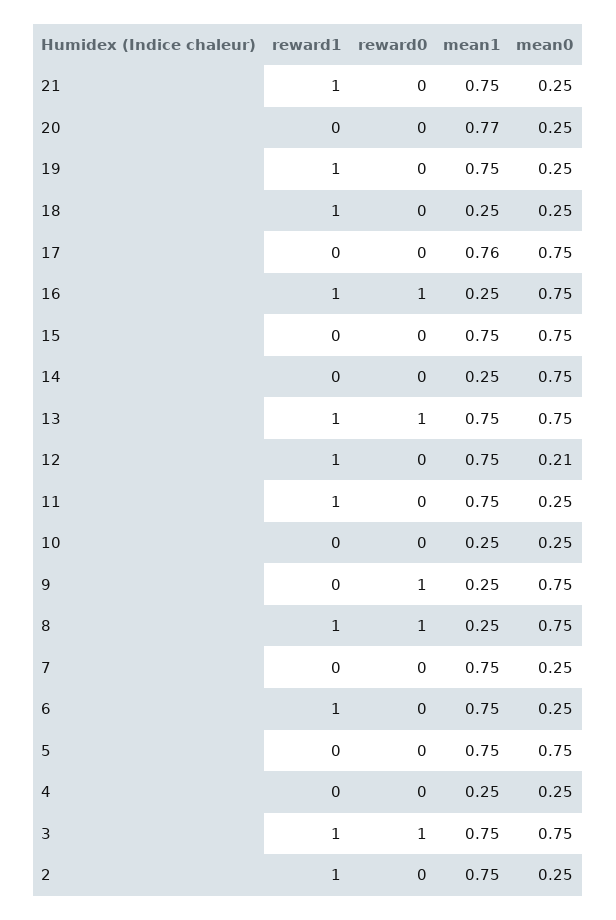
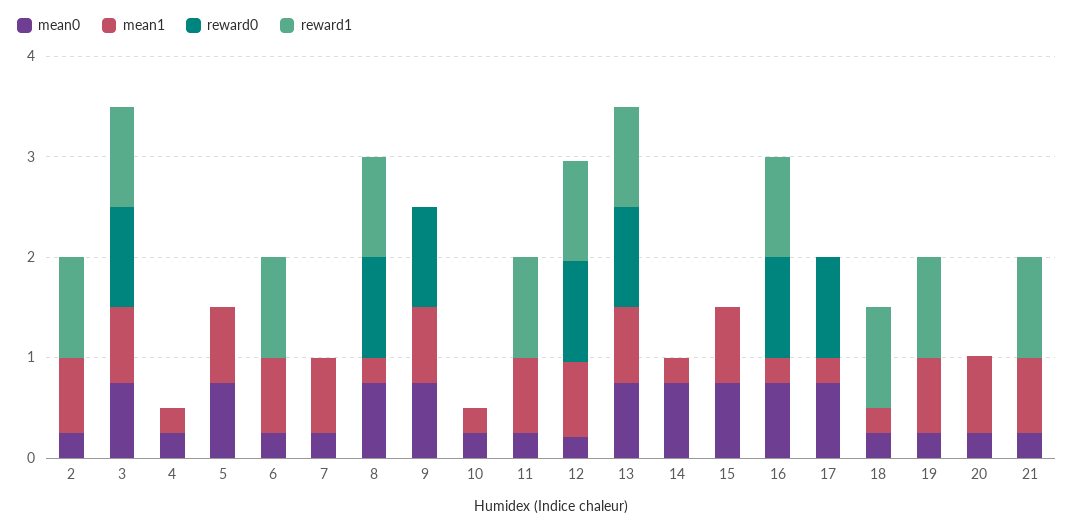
  {
    "reward1": {
      "21": 1,
      "20": 0,
      "19": 1,
      "18": 1,
      "17": 0,
      "16": 1,
      "15": 0,
      "14": 0,
      "13": 1,
      "12": 1,
      "11": 1,
      "10": 0,
      "9": 0,
      "8": 1,
      "7": 0,
      "6": 1,
      "5": 0,
      "4": 0,
      "3": 1,
      "2": 1
    },
    "reward0": {
      "21": 0,
      "20": 0,
      "19": 0,
      "18": 0,
-     "17": 0,
+     "17": 1,
      "16": 1,
      "15": 0,
      "14": 0,
      "13": 1,
-     "12": 0,
+     "12": 1,
      "11": 0,
      "10": 0,
      "9": 1,
      "8": 1,
      "7": 0,
      "6": 0,
      "5": 0,
      "4": 0,
      "3": 1,
      "2": 0
    },
    "mean1": {
      "21": 0.75,
      "20": 0.77,
      "19": 0.75,
      "18": 0.25,
-     "17": 0.76,
+     "17": 0.2,
      "16": 0.25,
      "15": 0.75,
      "14": 0.25,
      "13": 0.75,
      "12": 0.75,
      "11": 0.75,
      "10": 0.25,
-     "9": 0.25,
+     "9": 0.8,
      "8": 0.25,
      "7": 0.75,
      "6": 0.75,
      "5": 0.75,
      "4": 0.25,
      "3": 0.75,
      "2": 0.75
    },
    "mean0": {
      "21": 0.25,
      "20": 0.25,
      "19": 0.25,
      "18": 0.25,
      "17": 0.75,
      "16": 0.75,
      "15": 0.75,
      "14": 0.75,
      "13": 0.75,
      "12": 0.21,
      "11": 0.25,
      "10": 0.25,
      "9": 0.75,
      "8": 0.75,
      "7": 0.25,
      "6": 0.25,
      "5": 0.75,
      "4": 0.25,
      "3": 0.75,
      "2": 0.25
    }
  }

